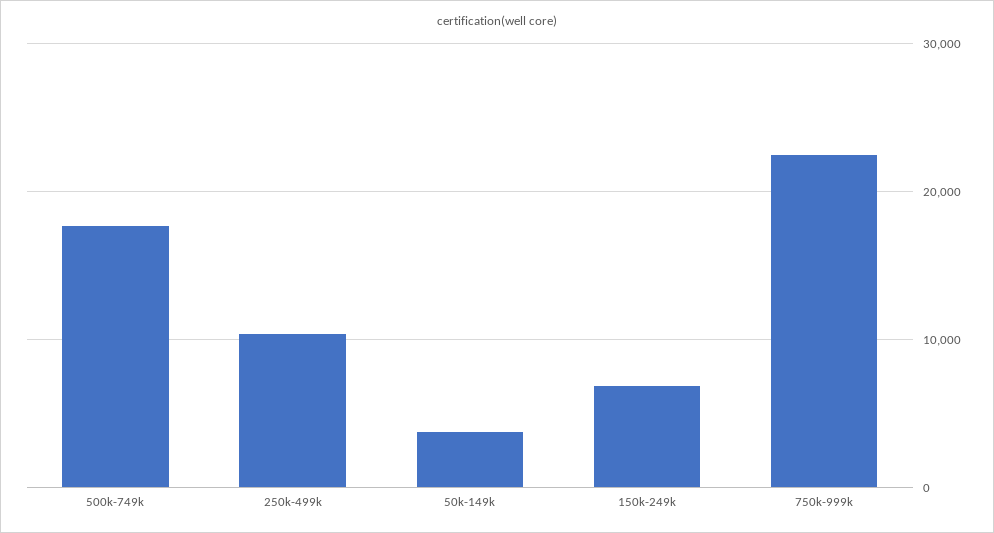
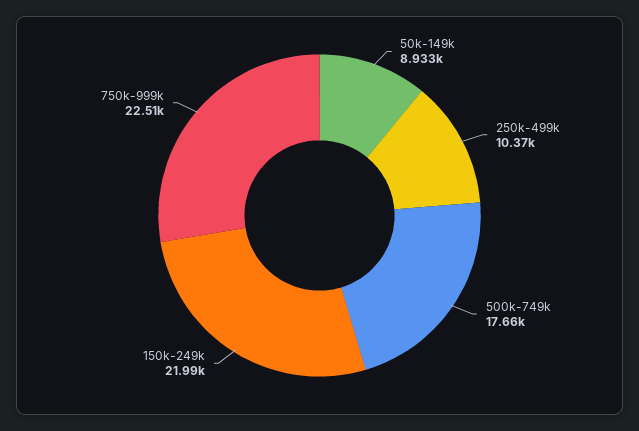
  {
    "500k-749k": 17660,
    "250k-499k": 10370,
-   "50k-149k": 4000,
+   "50k-149k": 8933,
-   "150k-249k": 7000,
+   "150k-249k": 21990,
    "750k-999k": 22510
  }

